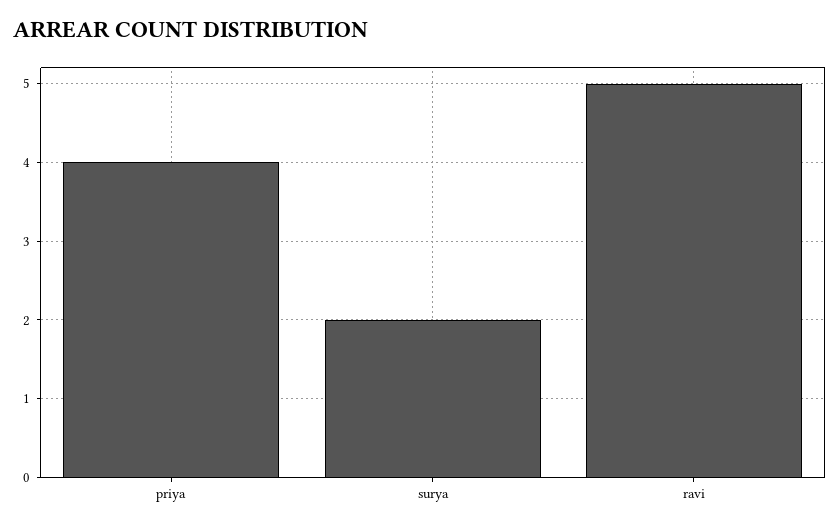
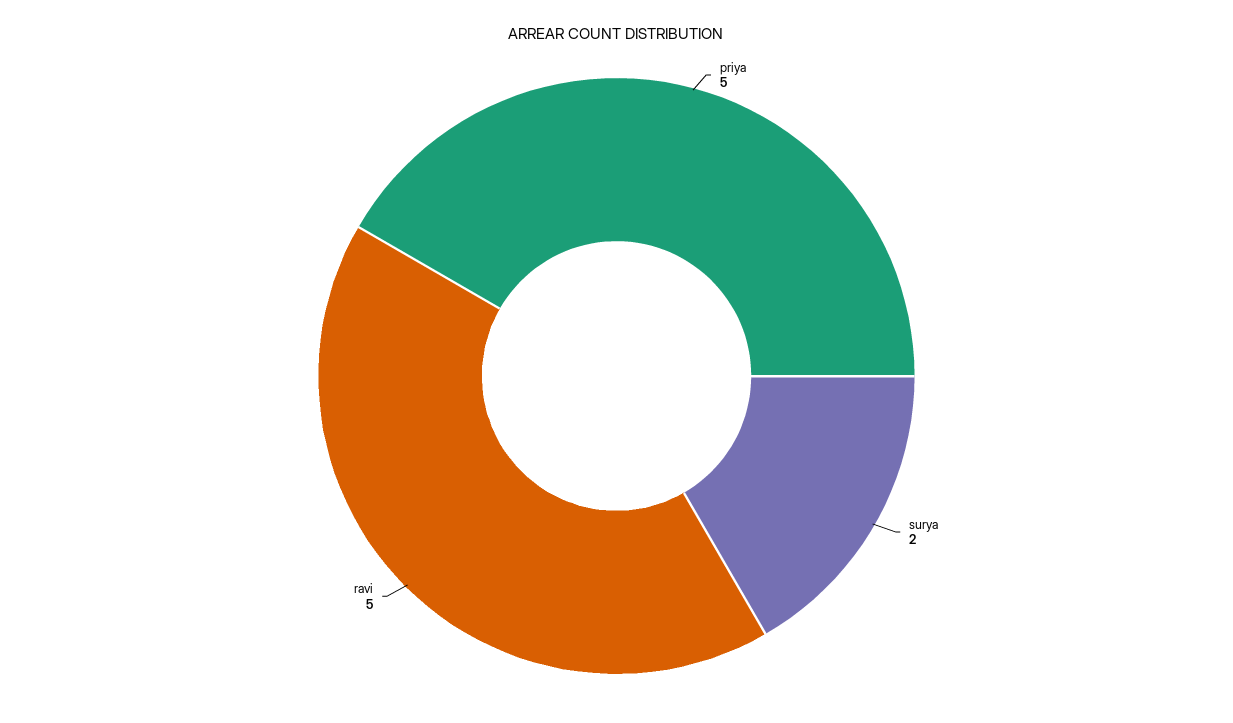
  {
-   "priya": 4,
+   "priya": 5,
    "surya": 2,
    "ravi": 5
  }

